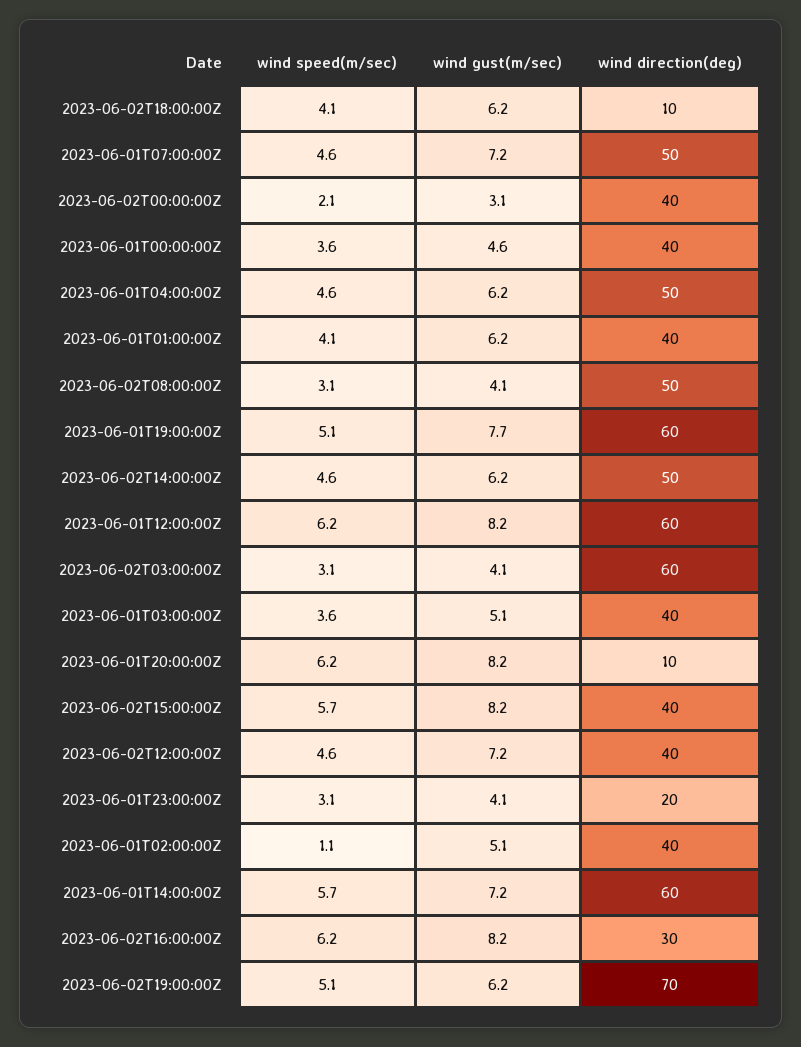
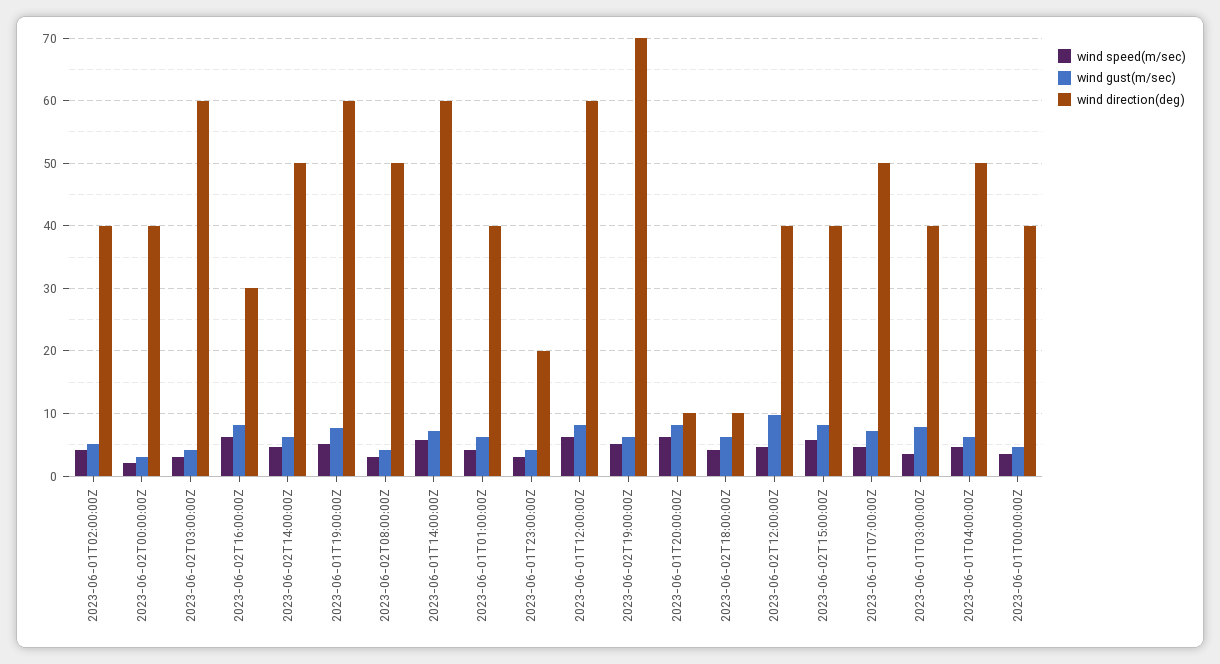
  {
    "wind speed(m/sec)": {
      "2023-06-02T18:00:00Z": 4.1,
      "2023-06-01T07:00:00Z": 4.6,
      "2023-06-02T00:00:00Z": 2.1,
      "2023-06-01T00:00:00Z": 3.6,
      "2023-06-01T04:00:00Z": 4.6,
      "2023-06-01T01:00:00Z": 4.1,
      "2023-06-02T08:00:00Z": 3.1,
      "2023-06-01T19:00:00Z": 5.1,
      "2023-06-02T14:00:00Z": 4.6,
      "2023-06-01T12:00:00Z": 6.2,
      "2023-06-02T03:00:00Z": 3.1,
      "2023-06-01T03:00:00Z": 3.6,
      "2023-06-01T20:00:00Z": 6.2,
      "2023-06-02T15:00:00Z": 5.7,
      "2023-06-02T12:00:00Z": 4.6,
      "2023-06-01T23:00:00Z": 3.1,
-     "2023-06-01T02:00:00Z": 1.1,
+     "2023-06-01T02:00:00Z": 4,
      "2023-06-01T14:00:00Z": 5.7,
      "2023-06-02T16:00:00Z": 6.2,
      "2023-06-02T19:00:00Z": 5.1
    },
    "wind gust(m/sec)": {
      "2023-06-02T18:00:00Z": 6.2,
      "2023-06-01T07:00:00Z": 7.2,
      "2023-06-02T00:00:00Z": 3.1,
      "2023-06-01T00:00:00Z": 4.6,
      "2023-06-01T04:00:00Z": 6.2,
      "2023-06-01T01:00:00Z": 6.2,
      "2023-06-02T08:00:00Z": 4.1,
      "2023-06-01T19:00:00Z": 7.7,
      "2023-06-02T14:00:00Z": 6.2,
      "2023-06-01T12:00:00Z": 8.2,
      "2023-06-02T03:00:00Z": 4.1,
-     "2023-06-01T03:00:00Z": 5.1,
+     "2023-06-01T03:00:00Z": 8,
      "2023-06-01T20:00:00Z": 8.2,
      "2023-06-02T15:00:00Z": 8.2,
-     "2023-06-02T12:00:00Z": 7.2,
+     "2023-06-02T12:00:00Z": 10,
      "2023-06-01T23:00:00Z": 4.1,
      "2023-06-01T02:00:00Z": 5.1,
      "2023-06-01T14:00:00Z": 7.2,
      "2023-06-02T16:00:00Z": 8.2,
      "2023-06-02T19:00:00Z": 6.2
    },
    "wind direction(deg)": {
      "2023-06-02T18:00:00Z": 10,
      "2023-06-01T07:00:00Z": 50,
      "2023-06-02T00:00:00Z": 40,
      "2023-06-01T00:00:00Z": 40,
      "2023-06-01T04:00:00Z": 50,
      "2023-06-01T01:00:00Z": 40,
      "2023-06-02T08:00:00Z": 50,
      "2023-06-01T19:00:00Z": 60,
      "2023-06-02T14:00:00Z": 50,
      "2023-06-01T12:00:00Z": 60,
      "2023-06-02T03:00:00Z": 60,
      "2023-06-01T03:00:00Z": 40,
      "2023-06-01T20:00:00Z": 10,
      "2023-06-02T15:00:00Z": 40,
      "2023-06-02T12:00:00Z": 40,
      "2023-06-01T23:00:00Z": 20,
      "2023-06-01T02:00:00Z": 40,
      "2023-06-01T14:00:00Z": 60,
      "2023-06-02T16:00:00Z": 30,
      "2023-06-02T19:00:00Z": 70
    }
  }

